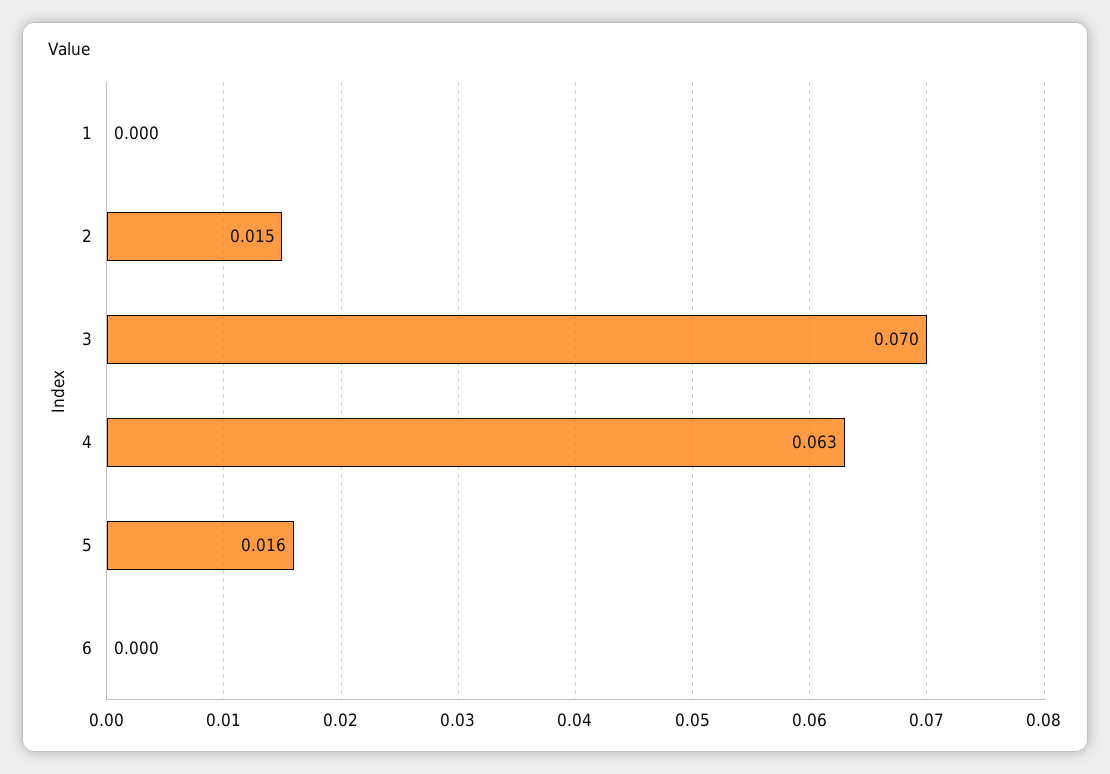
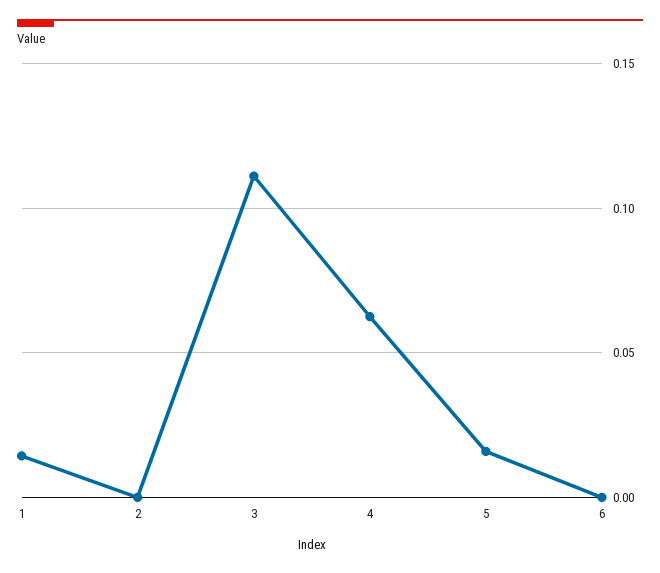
  {
-   "1": 0,
+   "1": 0.015,
-   "2": 0.015,
+   "2": 0,
-   "3": 0.07,
+   "3": 0.11,
    "4": 0.063,
    "5": 0.016,
    "6": 0
  }

